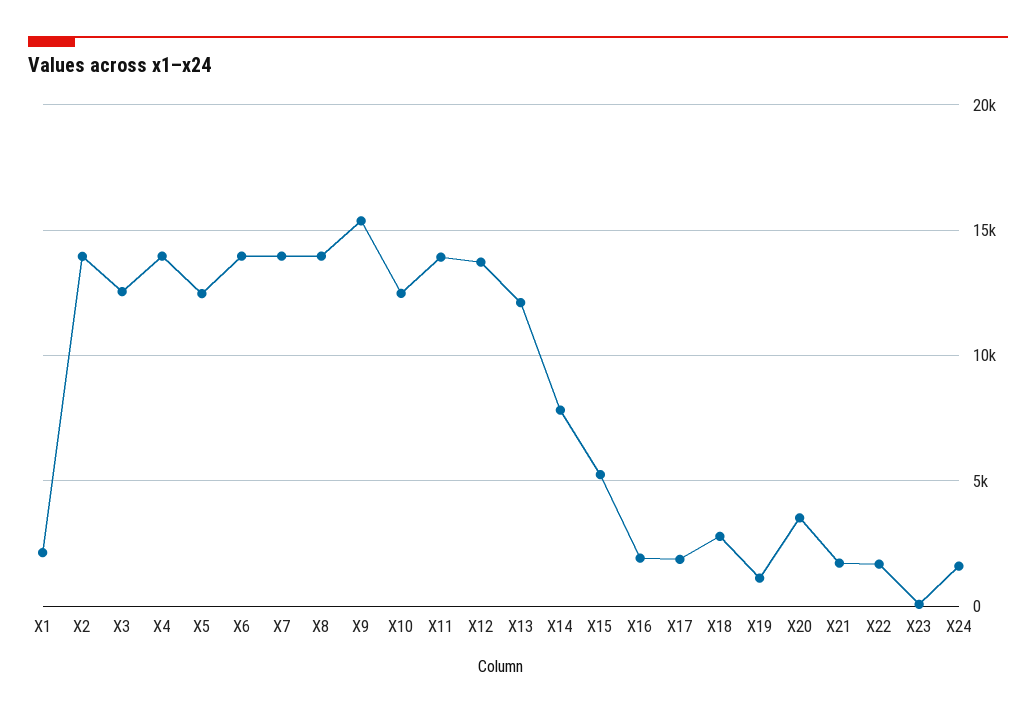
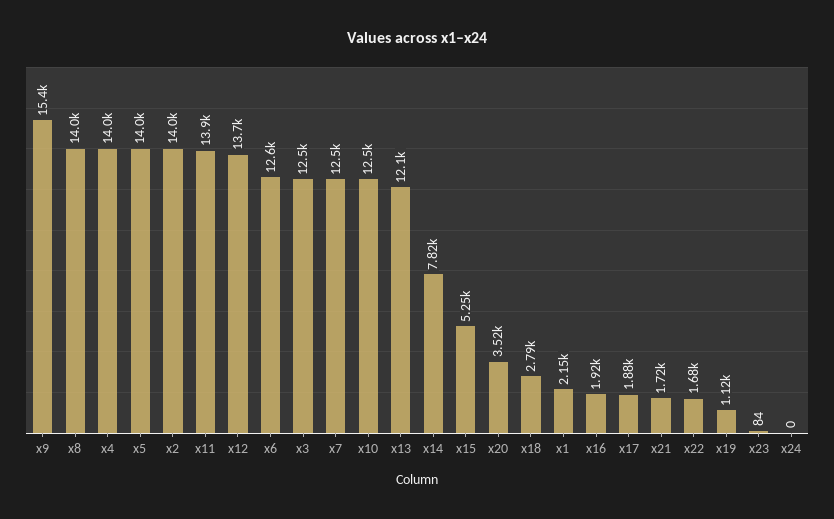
  {
    "X1": 2150,
    "X2": 14000,
    "X3": 12500,
    "X4": 14000,
-   "X5": 12500,
+   "X5": 14000,
-   "X6": 14000,
+   "X6": 12600,
-   "X7": 14000,
+   "X7": 12500,
    "X8": 14000,
    "X9": 15400,
    "X10": 12500,
    "X11": 13900,
    "X12": 13700,
    "X13": 12100,
    "X14": 7820,
    "X15": 5250,
    "X16": 1920,
    "X17": 1880,
    "X18": 2790,
    "X19": 1120,
    "X20": 3520,
    "X21": 1720,
    "X22": 1680,
    "X23": 84,
-   "X24": 1500
+   "X24": 0
  }

